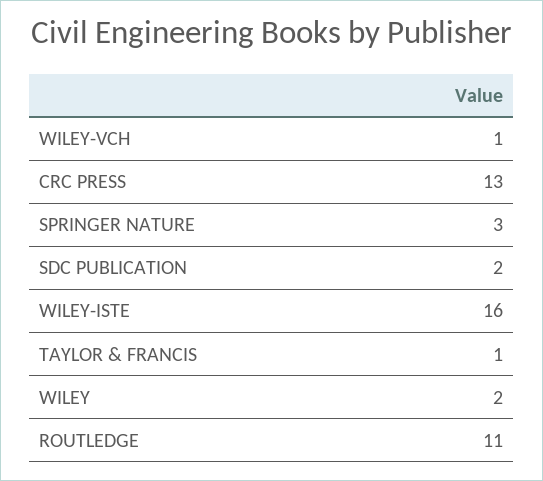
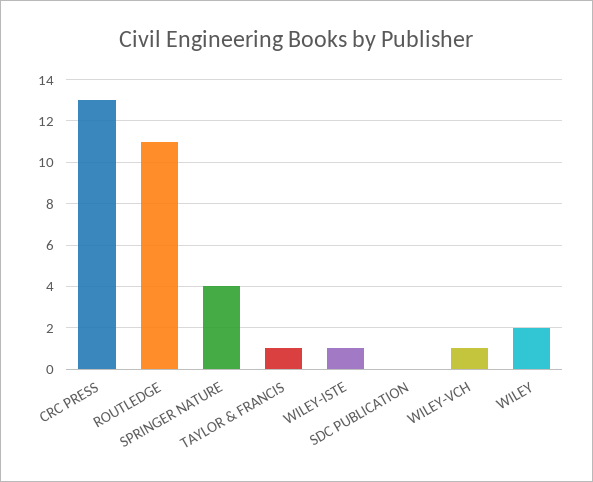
  {
    "WILEY-VCH": 1,
    "CRC PRESS": 13,
-   "SPRINGER NATURE": 3,
+   "SPRINGER NATURE": 4,
-   "SDC PUBLICATION": 2,
+   "SDC PUBLICATION": 0,
-   "WILEY-ISTE": 16,
+   "WILEY-ISTE": 1,
    "TAYLOR & FRANCIS": 1,
    "WILEY": 2,
    "ROUTLEDGE": 11
  }

